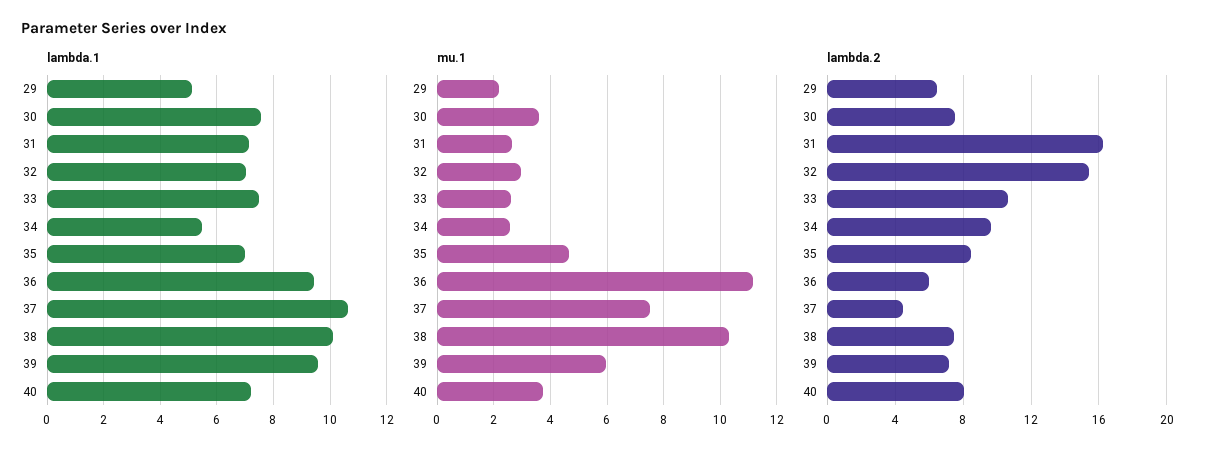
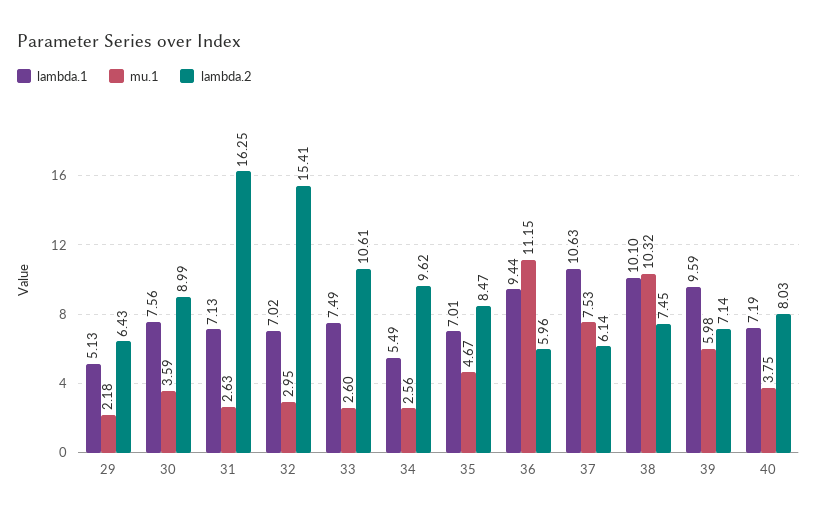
  {
    "lambda.1": {
      "29": 5.13,
      "30": 7.56,
      "31": 7.13,
      "32": 7.02,
      "33": 7.49,
      "34": 5.49,
      "35": 7.01,
      "36": 9.44,
      "37": 10.63,
      "38": 10.1,
      "39": 9.59,
      "40": 7.19
    },
    "mu.1": {
      "29": 2.18,
      "30": 3.59,
      "31": 2.63,
      "32": 2.95,
      "33": 2.6,
      "34": 2.56,
      "35": 4.67,
      "36": 11.15,
      "37": 7.53,
      "38": 10.32,
      "39": 5.98,
      "40": 3.75
    },
    "lambda.2": {
      "29": 6.43,
-     "30": 7.5,
+     "30": 8.99,
      "31": 16.25,
      "32": 15.41,
      "33": 10.61,
      "34": 9.62,
      "35": 8.47,
      "36": 5.96,
-     "37": 4.5,
+     "37": 6.14,
      "38": 7.45,
      "39": 7.14,
      "40": 8.03
    }
  }

